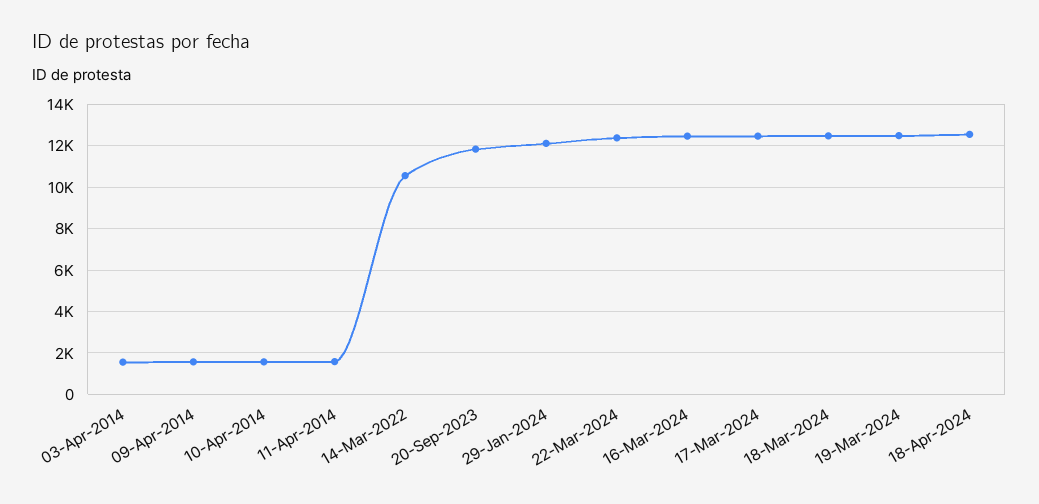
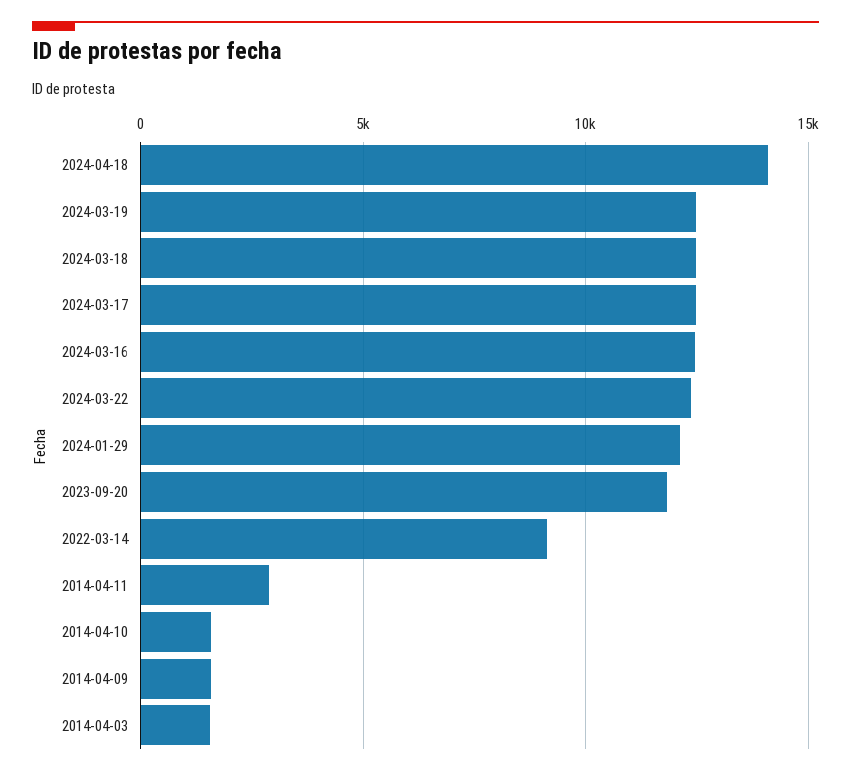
  {
    "03-Apr-2014": 1500,
    "09-Apr-2014": 1500,
    "10-Apr-2014": 1500,
-   "11-Apr-2014": 1500,
+   "11-Apr-2014": 3000,
-   "14-Mar-2022": 10500,
+   "14-Mar-2022": 9000,
    "20-Sep-2023": 12000,
    "29-Jan-2024": 12000,
    "22-Mar-2024": 12500,
    "16-Mar-2024": 12500,
    "17-Mar-2024": 12500,
    "18-Mar-2024": 12500,
    "19-Mar-2024": 12500,
-   "18-Apr-2024": 12500
+   "18-Apr-2024": 14000
  }

